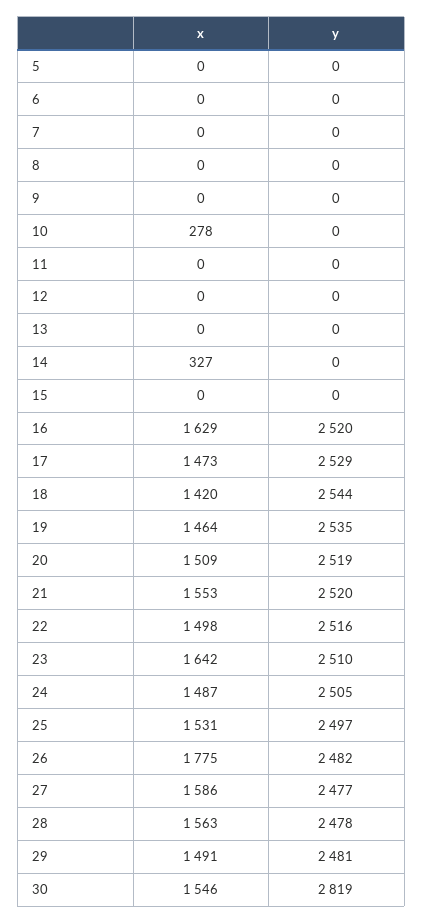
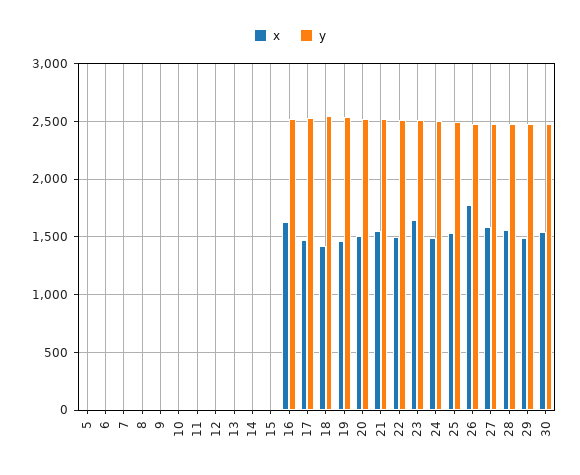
  {
    "x": {
      "5": 0,
      "6": 0,
      "7": 0,
      "8": 0,
      "9": 0,
-     "10": 278,
+     "10": 0,
      "11": 0,
      "12": 0,
      "13": 0,
-     "14": 327,
+     "14": 0,
      "15": 0,
      "16": 1629,
      "17": 1473,
      "18": 1420,
      "19": 1464,
      "20": 1509,
      "21": 1553,
      "22": 1498,
      "23": 1642,
      "24": 1487,
      "25": 1531,
      "26": 1775,
      "27": 1586,
      "28": 1563,
      "29": 1491,
      "30": 1546
    },
    "y": {
      "5": 0,
      "6": 0,
      "7": 0,
      "8": 0,
      "9": 0,
      "10": 0,
      "11": 0,
      "12": 0,
      "13": 0,
      "14": 0,
      "15": 0,
      "16": 2520,
      "17": 2529,
      "18": 2544,
      "19": 2535,
      "20": 2519,
      "21": 2520,
      "22": 2516,
      "23": 2510,
      "24": 2505,
      "25": 2497,
      "26": 2482,
      "27": 2477,
      "28": 2478,
      "29": 2481,
-     "30": 2819
+     "30": 2500
    }
  }

